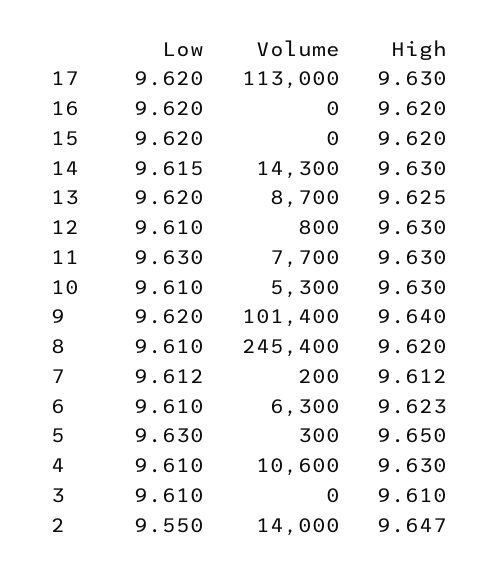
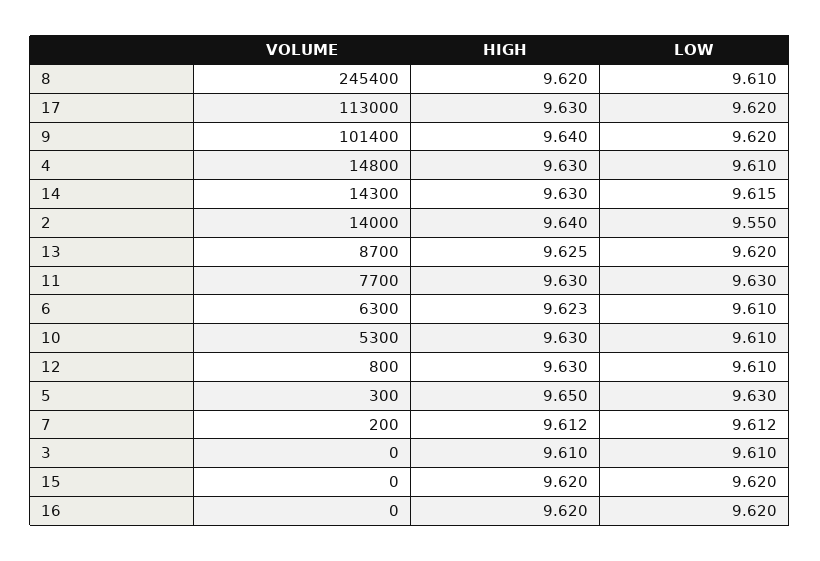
  {
    "Low": {
      "17": 9.62,
      "16": 9.62,
      "15": 9.62,
      "14": 9.615,
      "13": 9.62,
      "12": 9.61,
      "11": 9.63,
      "10": 9.61,
      "9": 9.62,
      "8": 9.61,
      "7": 9.612,
      "6": 9.61,
      "5": 9.63,
      "4": 9.61,
      "3": 9.61,
      "2": 9.55
    },
    "Volume": {
      "17": 113000,
      "16": 0,
      "15": 0,
      "14": 14300,
      "13": 8700,
      "12": 800,
      "11": 7700,
      "10": 5300,
      "9": 101400,
      "8": 245400,
      "7": 200,
      "6": 6300,
      "5": 300,
-     "4": 10600,
+     "4": 14800,
      "3": 0,
      "2": 14000
    },
    "High": {
      "17": 9.63,
      "16": 9.62,
      "15": 9.62,
      "14": 9.63,
      "13": 9.625,
      "12": 9.63,
      "11": 9.63,
      "10": 9.63,
      "9": 9.64,
      "8": 9.62,
      "7": 9.612,
      "6": 9.623,
      "5": 9.65,
      "4": 9.63,
      "3": 9.61,
-     "2": 9.647
+     "2": 9.64
    }
  }

